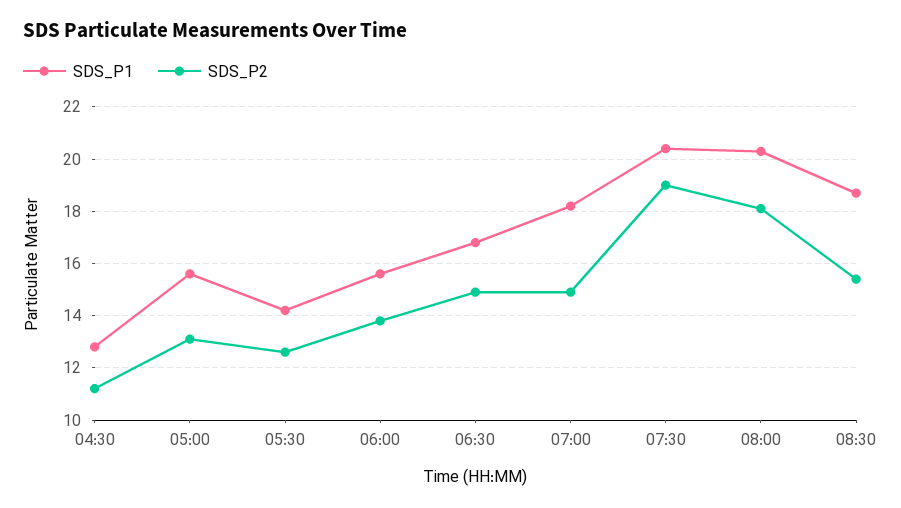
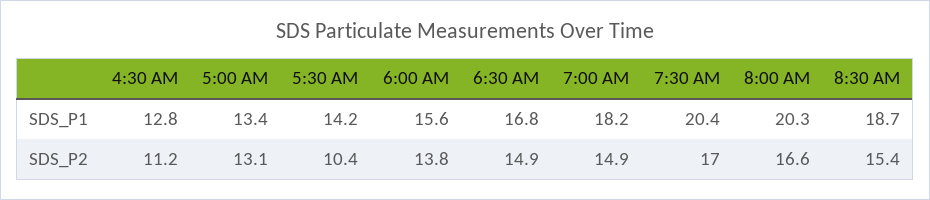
  {
    "SDS_P1": {
      "04:30": 12.8,
-     "05:00": 15.5,
+     "05:00": 13.4,
      "05:30": 14.2,
      "06:00": 15.6,
      "06:30": 16.8,
      "07:00": 18.2,
      "07:30": 20.4,
      "08:00": 20.3,
      "08:30": 18.7
    },
    "SDS_P2": {
      "04:30": 11.2,
      "05:00": 13.1,
-     "05:30": 12.5,
+     "05:30": 10.4,
      "06:00": 13.8,
      "06:30": 14.9,
      "07:00": 14.9,
-     "07:30": 19,
+     "07:30": 17,
-     "08:00": 18,
+     "08:00": 16.6,
      "08:30": 15.4
    }
  }

